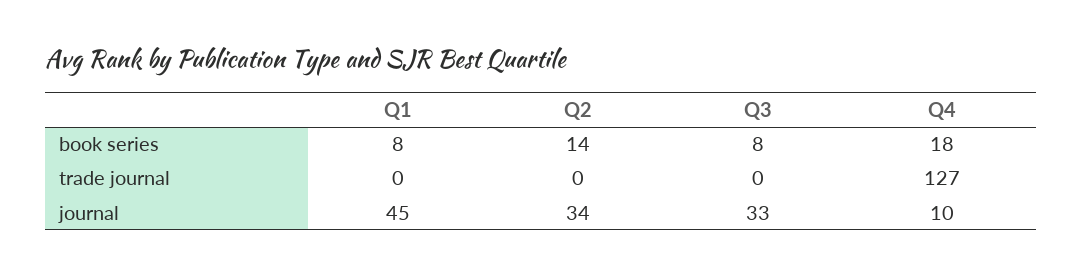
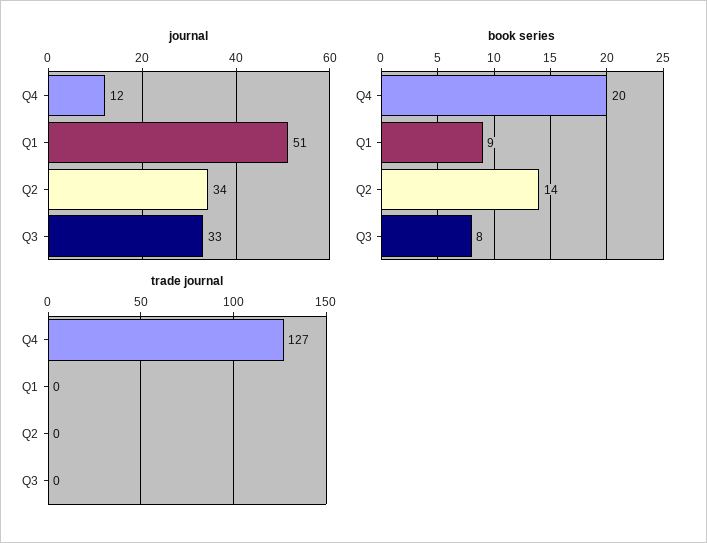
  {
    "book series": {
-     "Q1": 8,
+     "Q1": 9,
      "Q2": 14,
      "Q3": 8,
-     "Q4": 18
+     "Q4": 20
    },
    "trade journal": {
      "Q1": 0,
      "Q2": 0,
      "Q3": 0,
      "Q4": 127
    },
    "journal": {
-     "Q1": 45,
+     "Q1": 51,
      "Q2": 34,
      "Q3": 33,
-     "Q4": 10
+     "Q4": 12
    }
  }

